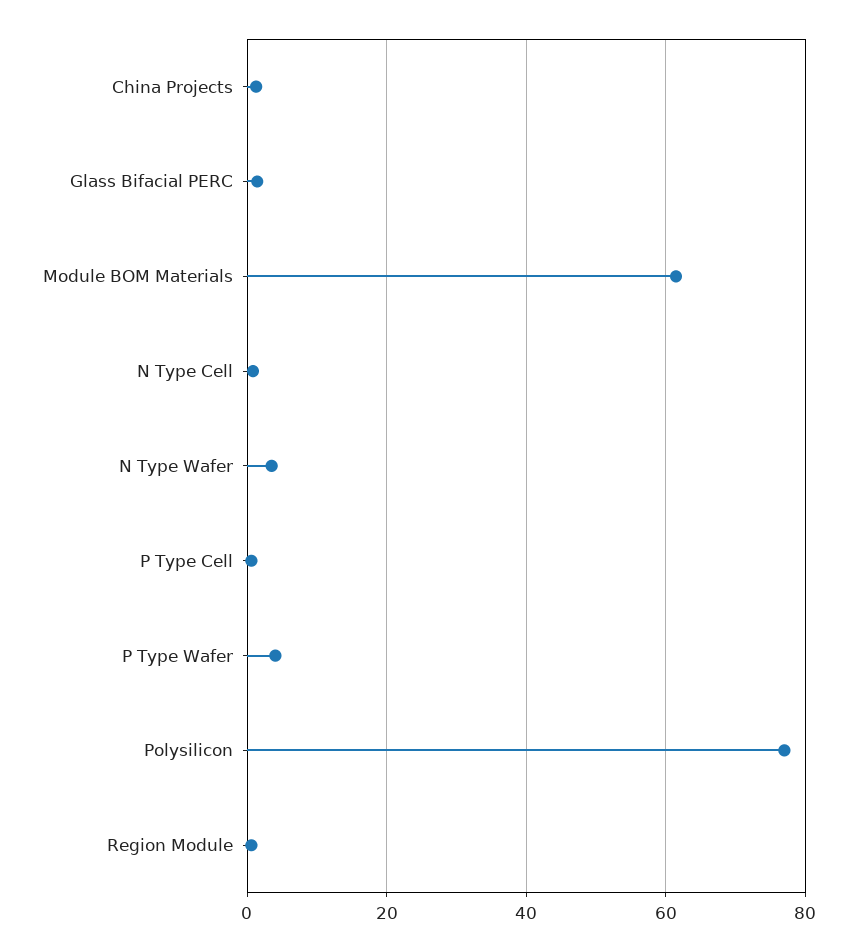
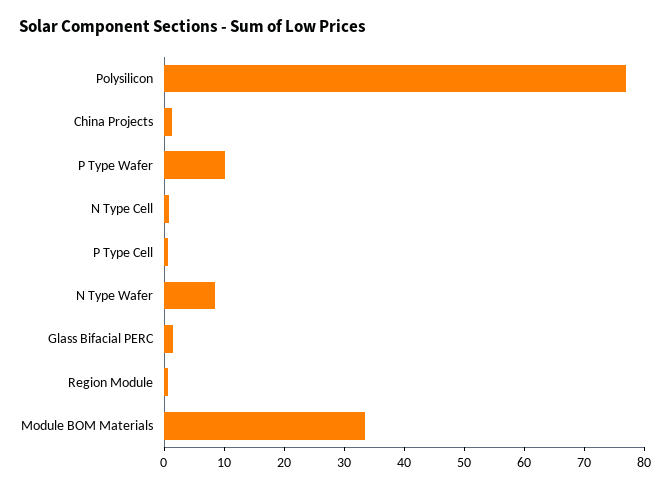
  {
    "China Projects": 2,
    "Glass Bifacial PERC": 2,
-   "Module BOM Materials": 62,
+   "Module BOM Materials": 34,
    "N Type Cell": 0,
-   "N Type Wafer": 4,
+   "N Type Wafer": 8,
    "P Type Cell": 0,
-   "P Type Wafer": 4,
+   "P Type Wafer": 10,
    "Polysilicon": 78,
    "Region Module": 0
  }

